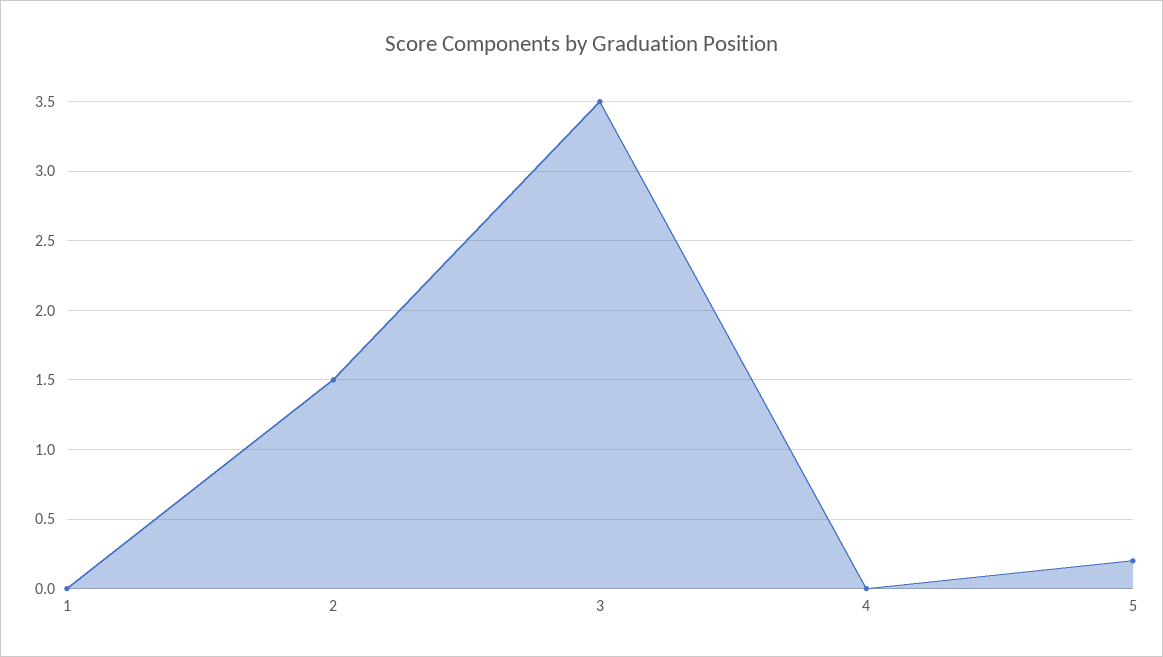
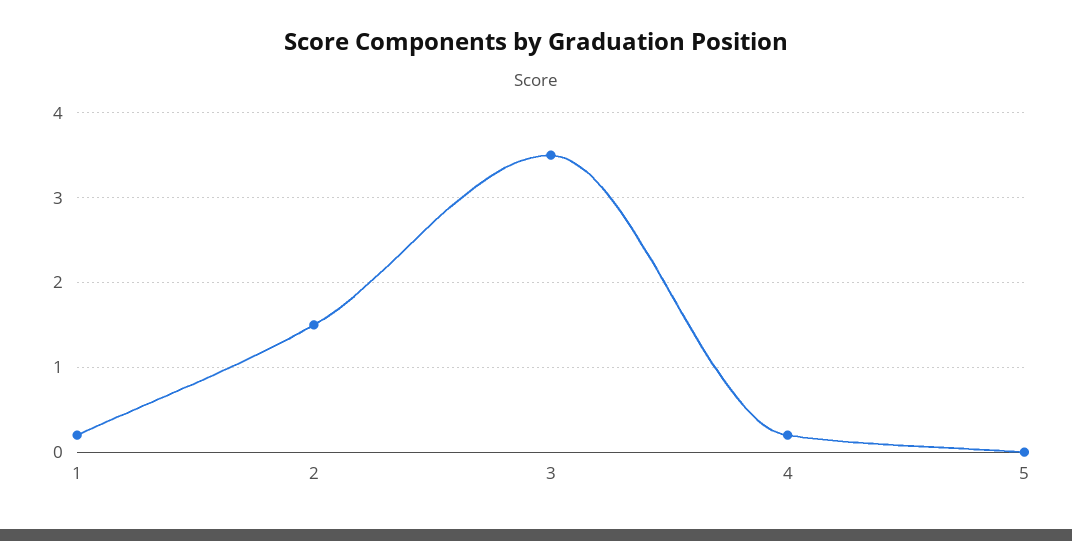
  {
-   "1": 0,
+   "1": 0.2,
    "2": 1.5,
    "3": 3.5,
-   "4": 0,
+   "4": 0.2,
-   "5": 0.2
+   "5": 0
  }

